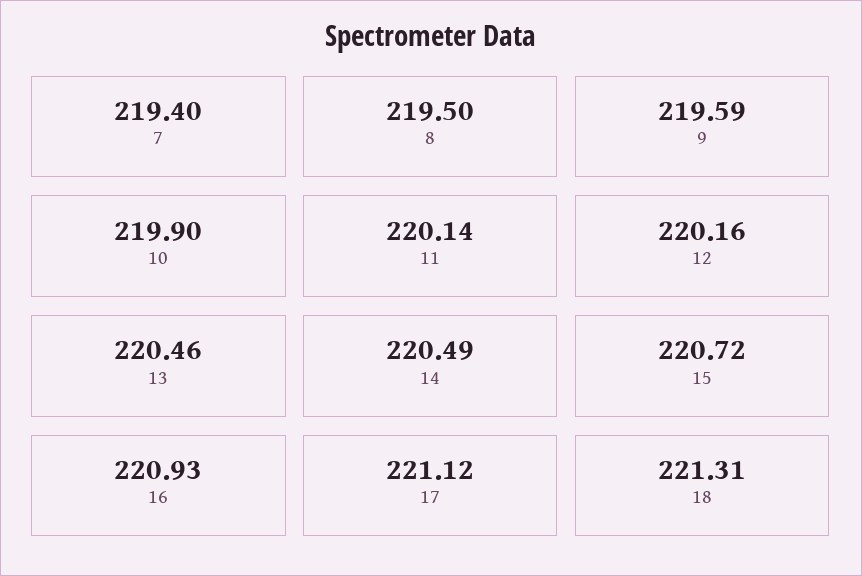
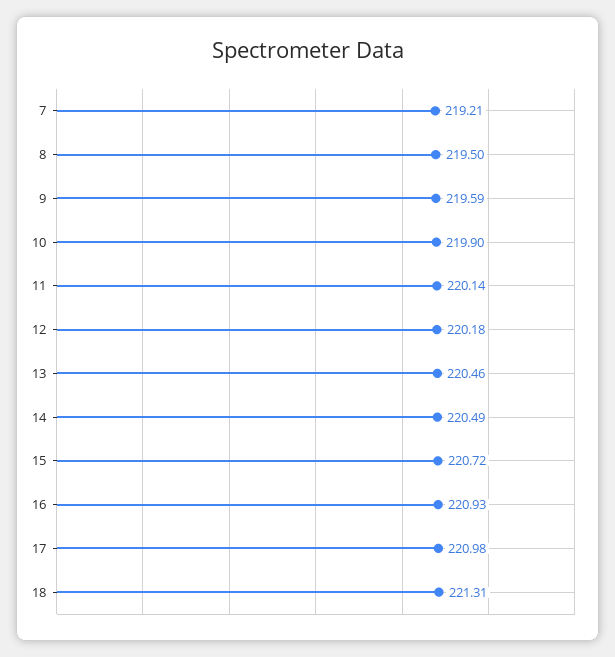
  {
-   "7": 219.4,
+   "7": 219.21,
    "8": 219.5,
    "9": 219.59,
    "10": 219.9,
    "11": 220.14,
-   "12": 220.16,
+   "12": 220.18,
    "13": 220.46,
    "14": 220.49,
    "15": 220.72,
    "16": 220.93,
-   "17": 221.12,
+   "17": 220.98,
    "18": 221.31
  }

